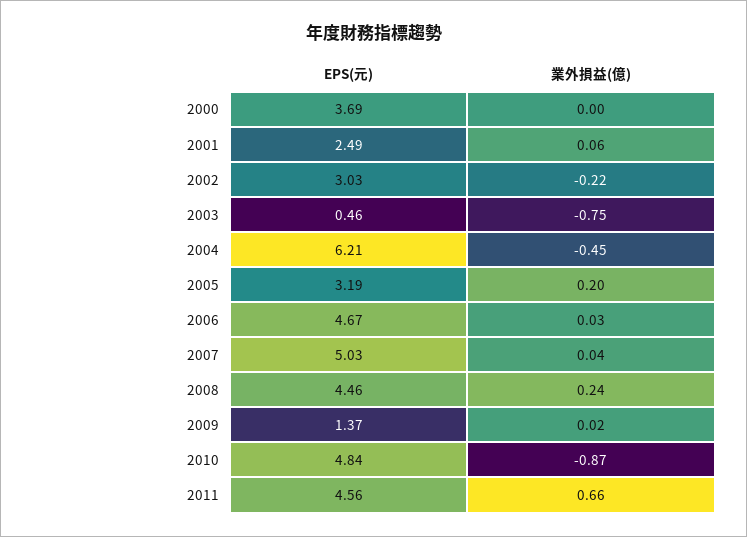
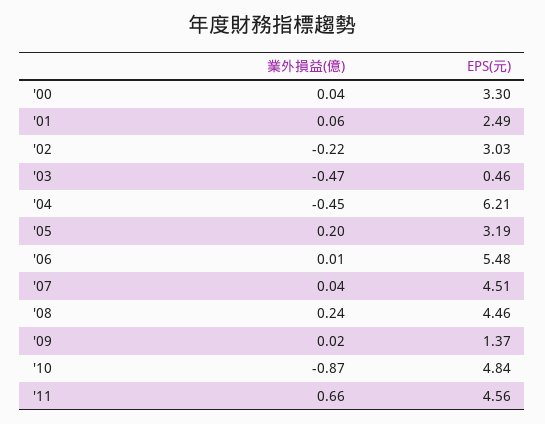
  {
    "EPS(元)": {
-     "2000": 3.69,
+     "2000": 3.3,
      "2001": 2.49,
      "2002": 3.03,
      "2003": 0.46,
      "2004": 6.21,
      "2005": 3.19,
-     "2006": 4.67,
+     "2006": 5.48,
-     "2007": 5.03,
+     "2007": 4.51,
      "2008": 4.46,
      "2009": 1.37,
      "2010": 4.84,
      "2011": 4.56
    },
    "業外損益(億)": {
-     "2000": 0,
+     "2000": 0.04,
      "2001": 0.06,
      "2002": -0.22,
-     "2003": -0.75,
+     "2003": -0.47,
      "2004": -0.45,
      "2005": 0.2,
-     "2006": 0.03,
+     "2006": 0.01,
      "2007": 0.04,
      "2008": 0.24,
      "2009": 0.02,
      "2010": -0.87,
      "2011": 0.66
    }
  }

